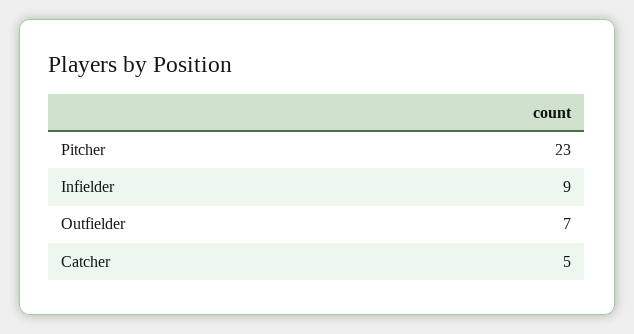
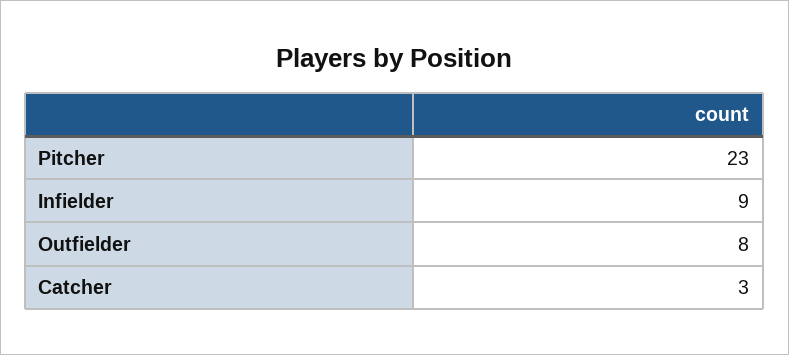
  {
    "Pitcher": 23,
    "Infielder": 9,
-   "Outfielder": 7,
+   "Outfielder": 8,
-   "Catcher": 5
+   "Catcher": 3
  }

